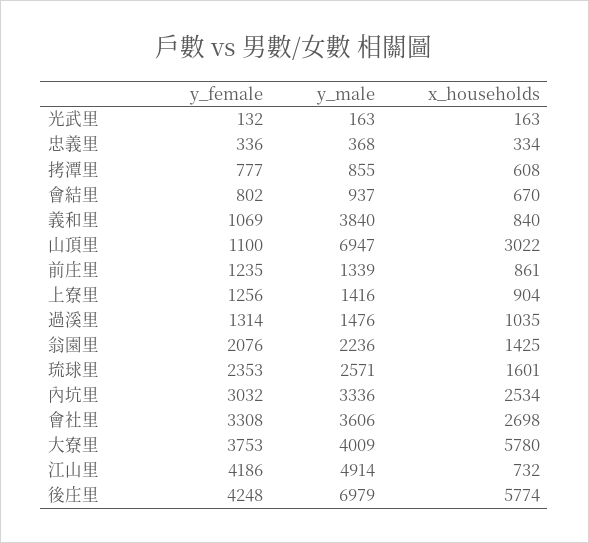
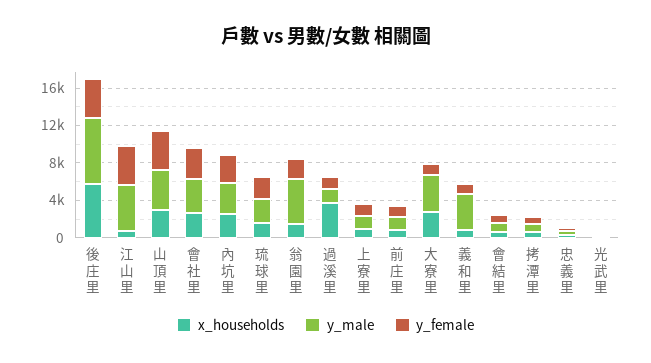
  {
    "y_female": {
      "光武里": 132,
      "忠義里": 336,
      "拷潭里": 777,
      "會結里": 802,
      "義和里": 1069,
-     "山頂里": 1100,
+     "山頂里": 4000,
      "前庄里": 1235,
      "上寮里": 1256,
      "過溪里": 1314,
      "翁園里": 2076,
      "琉球里": 2353,
      "內坑里": 3032,
      "會社里": 3308,
-     "大寮里": 3753,
+     "大寮里": 1000,
      "江山里": 4186,
      "後庄里": 4248
    },
    "y_male": {
      "光武里": 163,
      "忠義里": 368,
      "拷潭里": 855,
      "會結里": 937,
      "義和里": 3840,
-     "山頂里": 6947,
+     "山頂里": 4000,
      "前庄里": 1339,
      "上寮里": 1416,
      "過溪里": 1476,
-     "翁園里": 2236,
+     "翁園里": 5000,
      "琉球里": 2571,
      "內坑里": 3336,
      "會社里": 3606,
      "大寮里": 4009,
      "江山里": 4914,
      "後庄里": 6979
    },
    "x_households": {
      "光武里": 163,
      "忠義里": 334,
      "拷潭里": 608,
      "會結里": 670,
      "義和里": 840,
      "山頂里": 3022,
      "前庄里": 861,
      "上寮里": 904,
-     "過溪里": 1035,
+     "過溪里": 4000,
      "翁園里": 1425,
      "琉球里": 1601,
      "內坑里": 2534,
      "會社里": 2698,
-     "大寮里": 5780,
+     "大寮里": 3000,
      "江山里": 732,
      "後庄里": 5774
    }
  }

